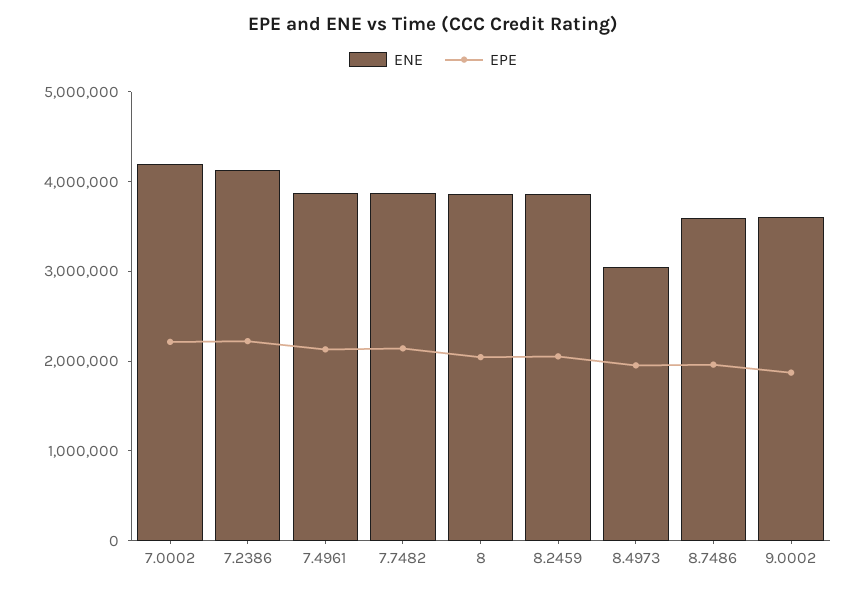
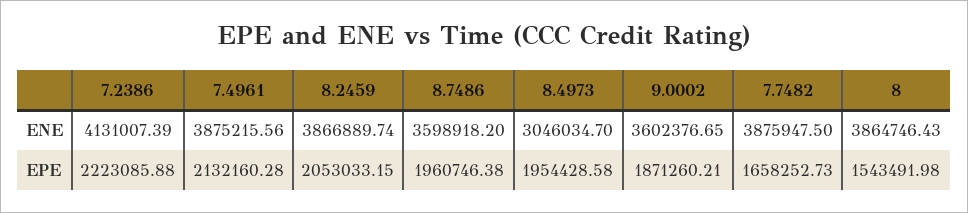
  {
    "ENE": {
-     "7.0002": 4200000,
      "7.2386": 4131007.39,
      "7.4961": 3875215.56,
      "7.7482": 3875947.5,
      "8": 3864746.43,
      "8.2459": 3866889.74,
      "8.4973": 3046034.7,
      "8.7486": 3598918.2,
      "9.0002": 3602376.65
    },
    "EPE": {
-     "7.0002": 2200000,
      "7.2386": 2223085.88,
      "7.4961": 2132160.28,
-     "7.7482": 2200000,
+     "7.7482": 1658252.73,
-     "8": 2000000,
+     "8": 1543491.98,
      "8.2459": 2053033.15,
      "8.4973": 1954428.58,
      "8.7486": 1960746.38,
      "9.0002": 1871260.21
    }
  }

